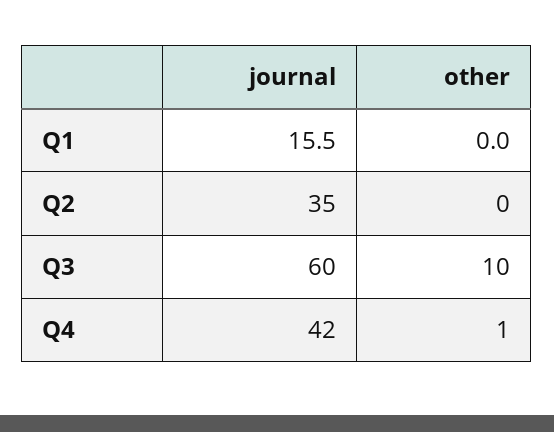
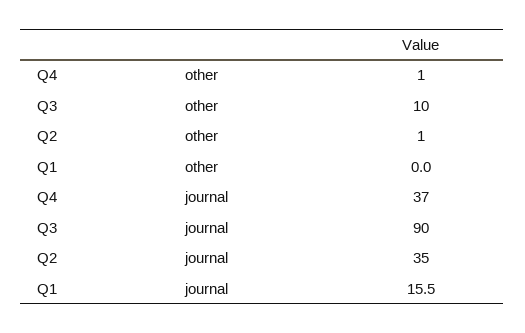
  {
    "journal": {
      "Q1": 15.5,
      "Q2": 35,
-     "Q3": 60,
+     "Q3": 90,
-     "Q4": 42
+     "Q4": 37
    },
    "other": {
      "Q1": 0,
-     "Q2": 0,
+     "Q2": 1,
      "Q3": 10,
      "Q4": 1
    }
  }

